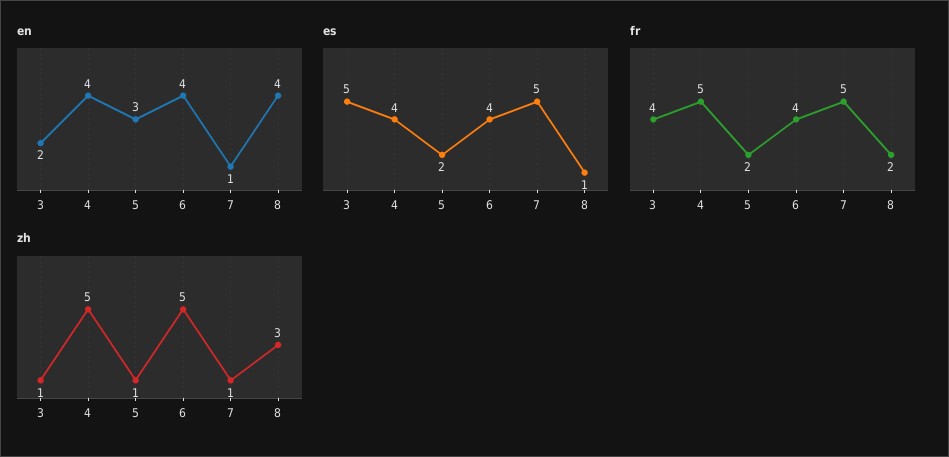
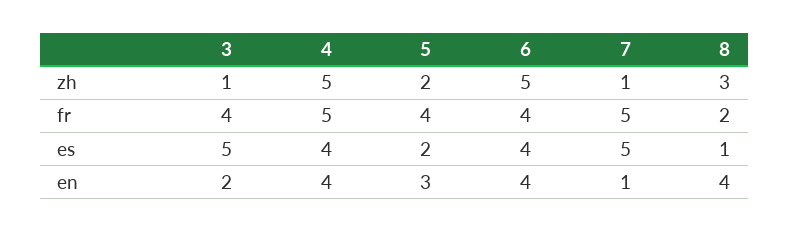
  {
    "en": {
      "3": 2,
      "4": 4,
      "5": 3,
      "6": 4,
      "7": 1,
      "8": 4
    },
    "es": {
      "3": 5,
      "4": 4,
      "5": 2,
      "6": 4,
      "7": 5,
      "8": 1
    },
    "fr": {
      "3": 4,
      "4": 5,
-     "5": 2,
+     "5": 4,
      "6": 4,
      "7": 5,
      "8": 2
    },
    "zh": {
      "3": 1,
      "4": 5,
-     "5": 1,
+     "5": 2,
      "6": 5,
      "7": 1,
      "8": 3
    }
  }

